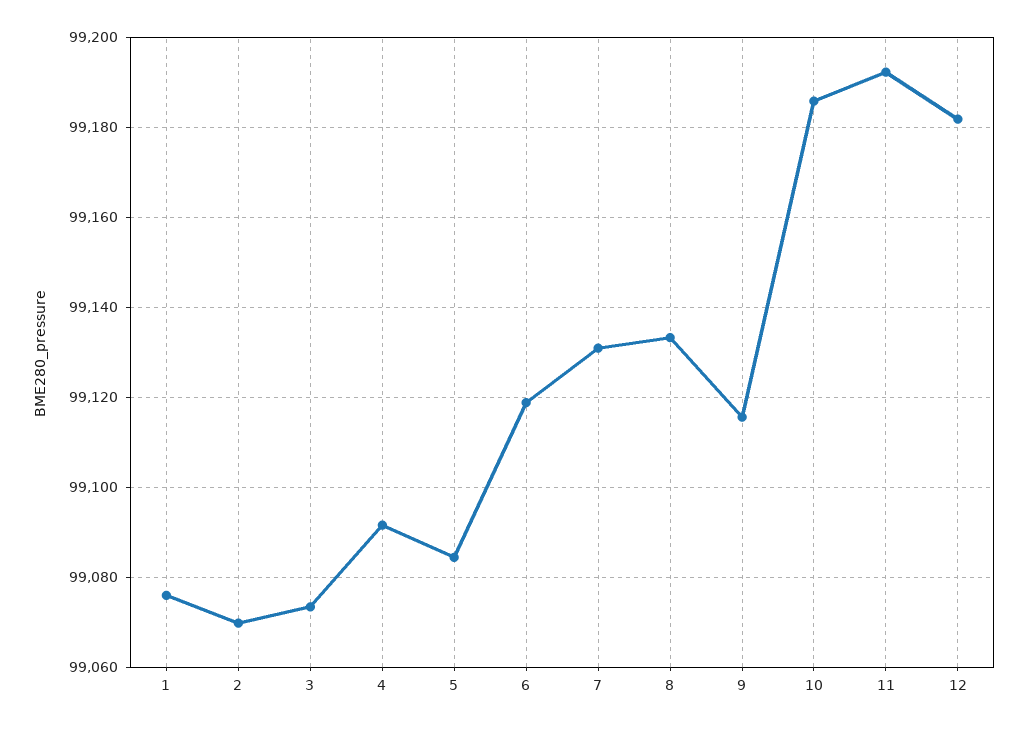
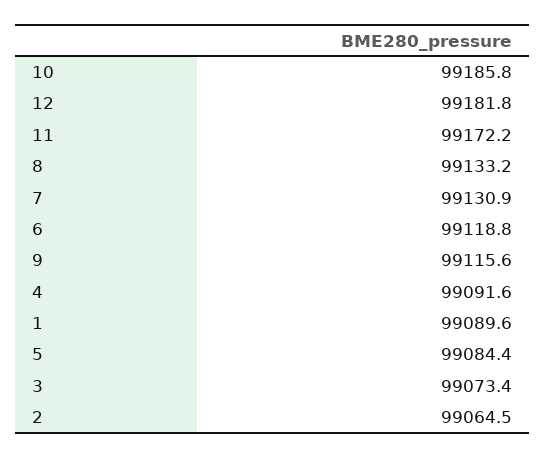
  {
-   "1": 99076,
+   "1": 99089.6,
-   "2": 99070,
+   "2": 99064.5,
    "3": 99073.4,
    "4": 99091.6,
    "5": 99084.4,
    "6": 99118.8,
    "7": 99130.9,
    "8": 99133.2,
    "9": 99115.6,
    "10": 99185.8,
-   "11": 99192,
+   "11": 99172.2,
    "12": 99181.8
  }

